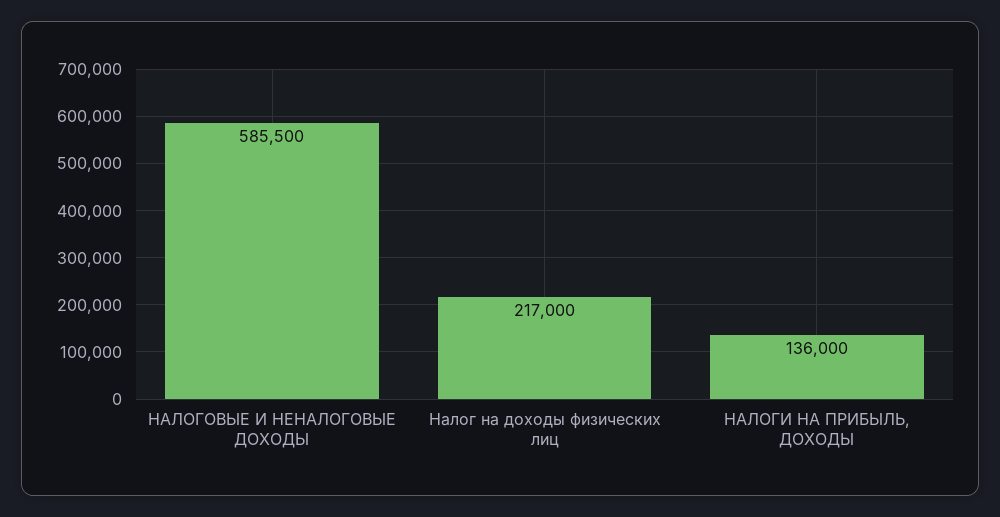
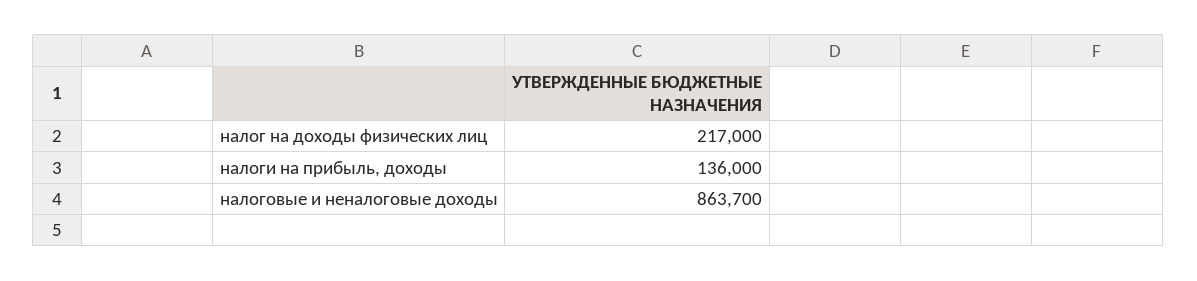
  {
-   "НАЛОГОВЫЕ И НЕНАЛОГОВЫЕ ДОХОДЫ": 585500,
+   "НАЛОГОВЫЕ И НЕНАЛОГОВЫЕ ДОХОДЫ": 863700,
    "Налог на доходы физических лиц": 217000,
    "НАЛОГИ НА ПРИБЫЛЬ, ДОХОДЫ": 136000
  }

